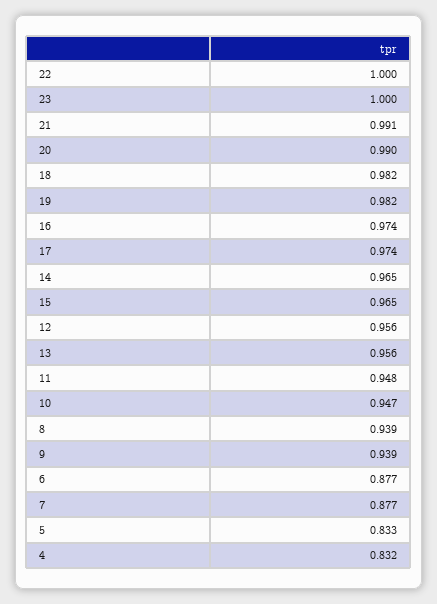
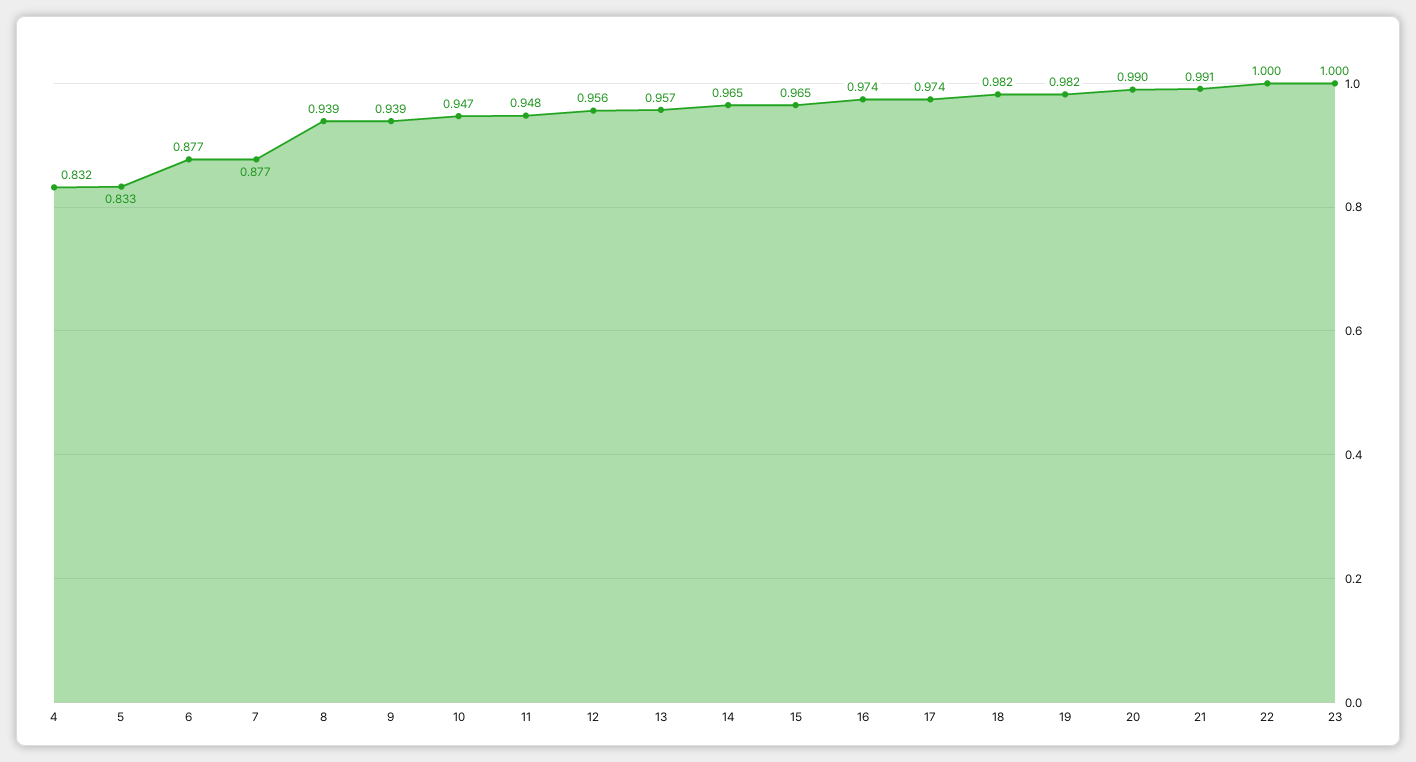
  {
    "22": 1,
    "23": 1,
    "21": 0.991,
    "20": 0.99,
    "18": 0.982,
    "19": 0.982,
    "16": 0.974,
    "17": 0.974,
    "14": 0.965,
    "15": 0.965,
    "12": 0.956,
-   "13": 0.956,
+   "13": 0.957,
    "11": 0.948,
    "10": 0.947,
    "8": 0.939,
    "9": 0.939,
    "6": 0.877,
    "7": 0.877,
    "5": 0.833,
    "4": 0.832
  }

